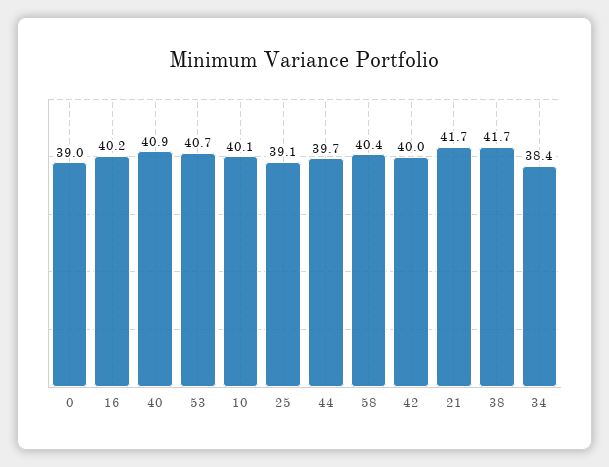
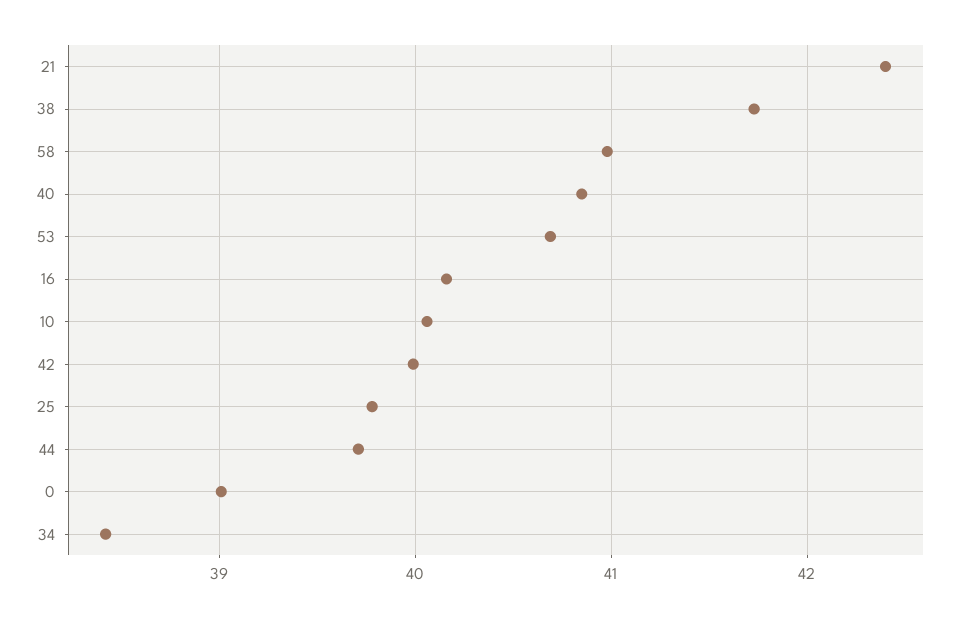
  {
    "0": 39,
    "16": 40.2,
    "40": 40.9,
    "53": 40.7,
    "10": 40.1,
-   "25": 39.1,
+   "25": 39.8,
    "44": 39.7,
-   "58": 40.4,
+   "58": 41,
    "42": 40,
-   "21": 41.7,
+   "21": 42.4,
    "38": 41.7,
    "34": 38.4
  }

